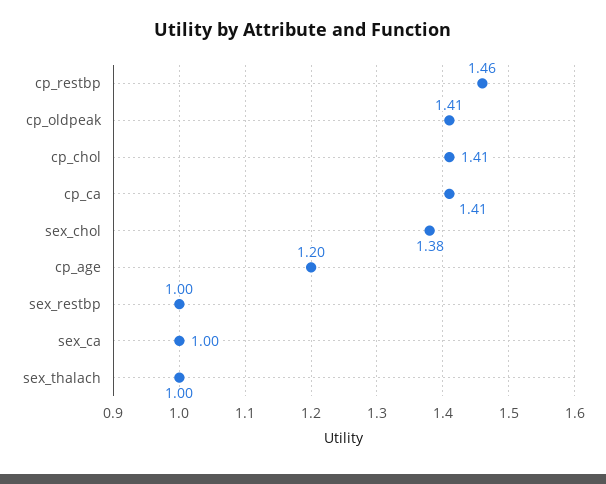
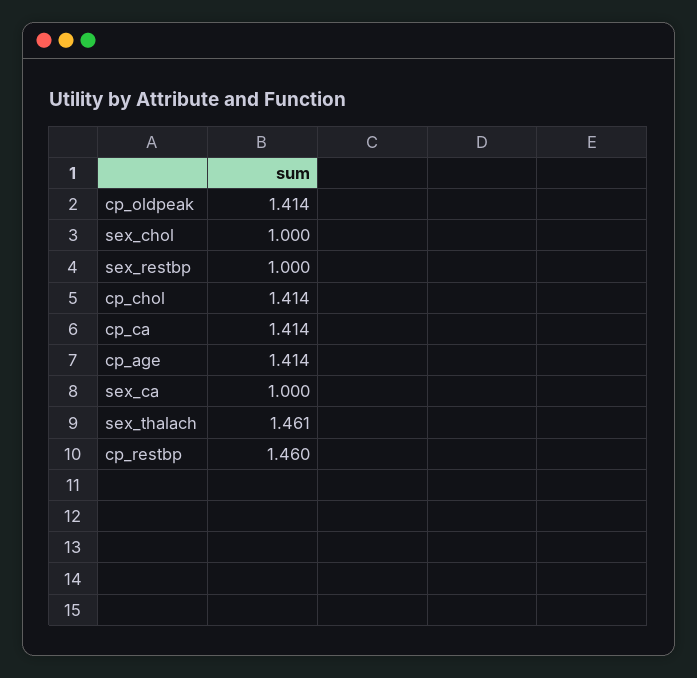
  {
    "cp_restbp": 1.46,
    "cp_oldpeak": 1.414,
    "cp_chol": 1.414,
    "cp_ca": 1.414,
-   "sex_chol": 1.38,
+   "sex_chol": 1,
-   "cp_age": 1.2,
+   "cp_age": 1.414,
    "sex_restbp": 1,
    "sex_ca": 1,
-   "sex_thalach": 1
+   "sex_thalach": 1.461
  }

